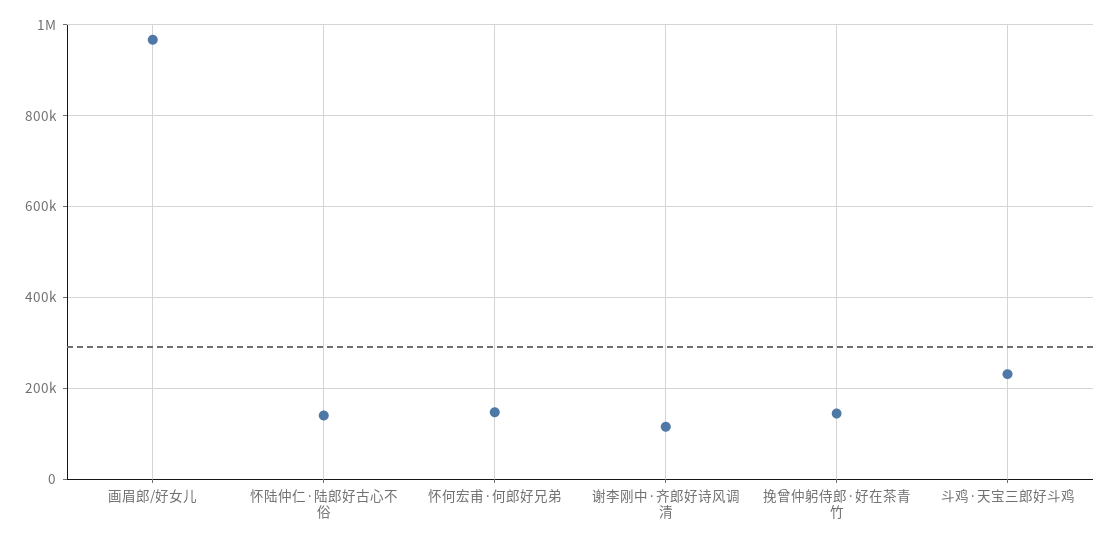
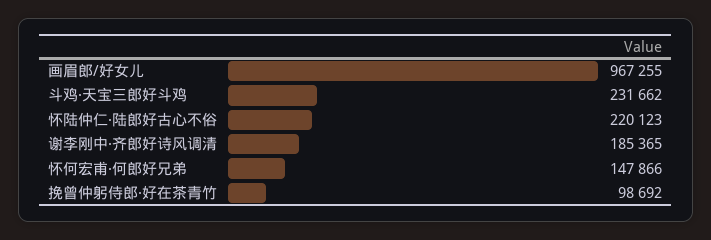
  {
    "画眉郎/好女儿": 967255,
-   "怀陆仲仁·陆郎好古心不俗": 140000,
+   "怀陆仲仁·陆郎好古心不俗": 220123,
    "怀何宏甫·何郎好兄弟": 147866,
-   "谢李刚中·齐郎好诗风调清": 120000,
+   "谢李刚中·齐郎好诗风调清": 185365,
-   "挽曾仲躬侍郎·好在茶青竹": 140000,
+   "挽曾仲躬侍郎·好在茶青竹": 98692,
    "斗鸡·天宝三郎好斗鸡": 231662
  }

